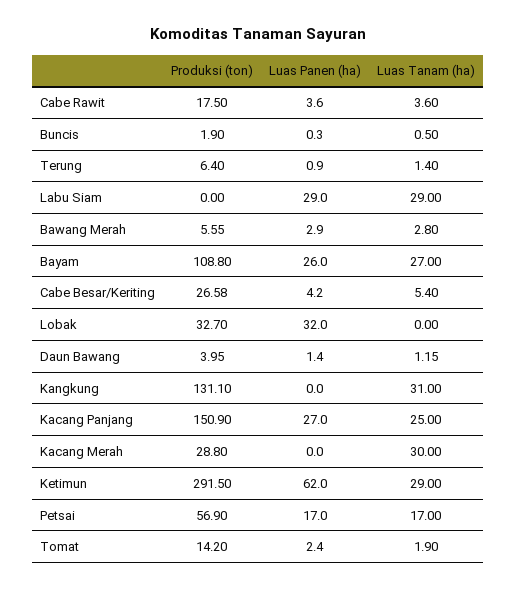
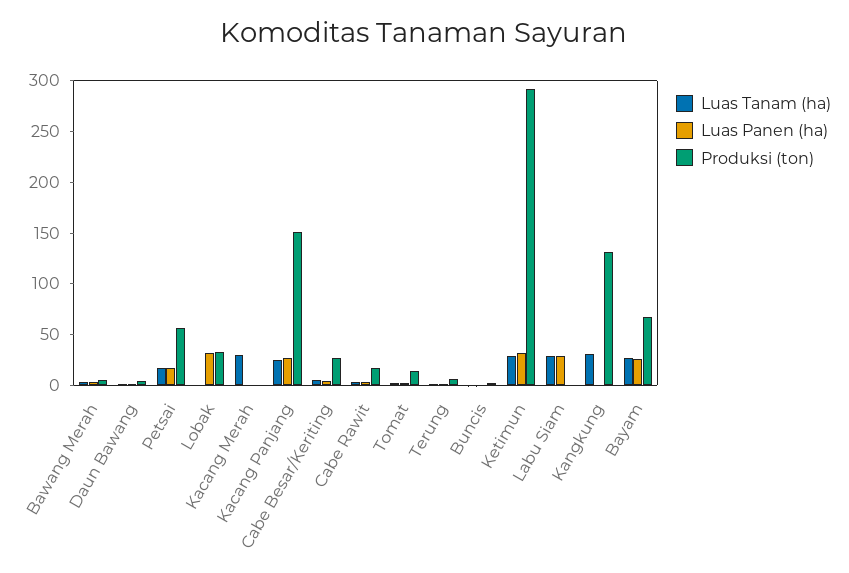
  {
    "Produksi (ton)": {
      "Cabe Rawit": 17.5,
      "Buncis": 1.9,
      "Terung": 6.4,
      "Labu Siam": 0,
      "Bawang Merah": 5.55,
-     "Bayam": 108.8,
+     "Bayam": 70,
      "Cabe Besar/Keriting": 26.58,
      "Lobak": 32.7,
      "Daun Bawang": 3.95,
      "Kangkung": 131.1,
      "Kacang Panjang": 150.9,
-     "Kacang Merah": 28.8,
+     "Kacang Merah": 0,
      "Ketimun": 291.5,
      "Petsai": 56.9,
      "Tomat": 14.2
    },
    "Luas Panen (ha)": {
      "Cabe Rawit": 3.6,
      "Buncis": 0.3,
      "Terung": 0.9,
      "Labu Siam": 29,
      "Bawang Merah": 2.9,
      "Bayam": 26,
      "Cabe Besar/Keriting": 4.2,
      "Lobak": 32,
      "Daun Bawang": 1.4,
      "Kangkung": 0,
      "Kacang Panjang": 27,
      "Kacang Merah": 0,
-     "Ketimun": 62,
+     "Ketimun": 30,
      "Petsai": 17,
      "Tomat": 2.4
    },
    "Luas Tanam (ha)": {
      "Cabe Rawit": 3.6,
      "Buncis": 0.5,
      "Terung": 1.4,
      "Labu Siam": 29,
      "Bawang Merah": 2.8,
      "Bayam": 27,
      "Cabe Besar/Keriting": 5.4,
      "Lobak": 0,
      "Daun Bawang": 1.15,
      "Kangkung": 31,
      "Kacang Panjang": 25,
      "Kacang Merah": 30,
      "Ketimun": 29,
      "Petsai": 17,
      "Tomat": 1.9
    }
  }

